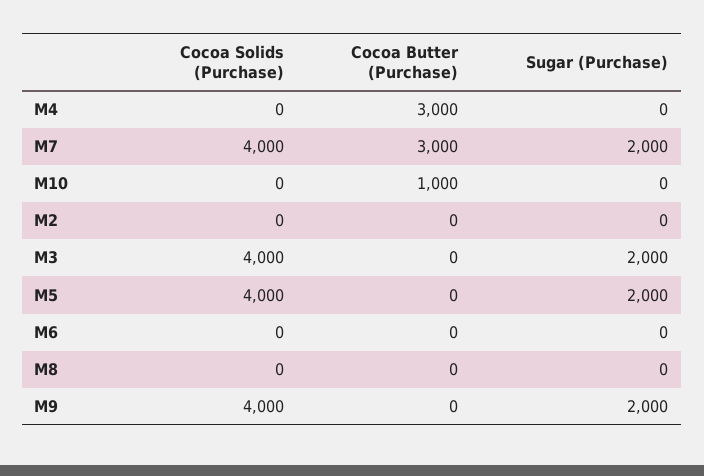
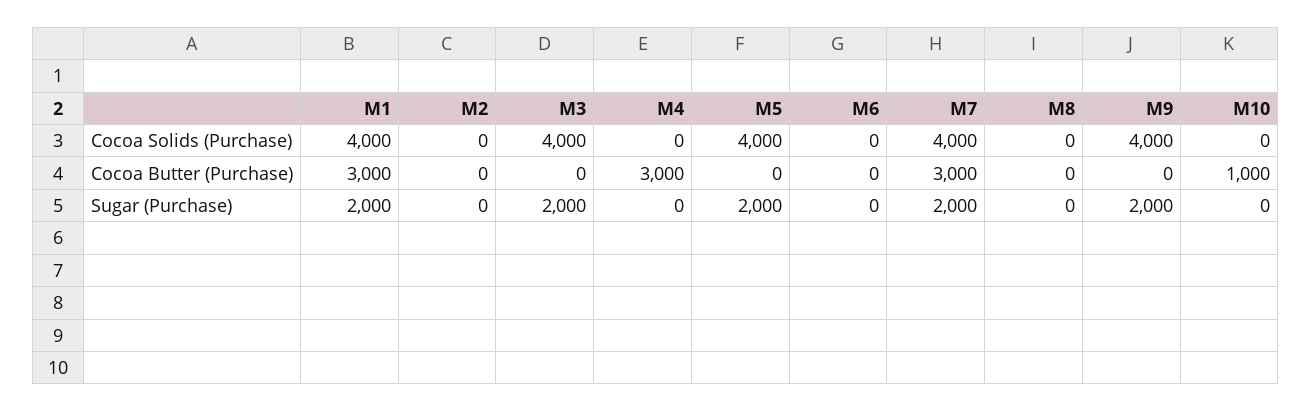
  {
    "Cocoa Solids (Purchase)": {
      "M4": 0,
      "M7": 4000,
      "M10": 0,
      "M2": 0,
      "M3": 4000,
      "M5": 4000,
      "M6": 0,
      "M8": 0,
-     "M9": 4000
+     "M9": 4000,
+     "M1": 4000
    },
    "Cocoa Butter (Purchase)": {
      "M4": 3000,
      "M7": 3000,
      "M10": 1000,
      "M2": 0,
      "M3": 0,
      "M5": 0,
      "M6": 0,
      "M8": 0,
-     "M9": 0
+     "M9": 0,
+     "M1": 3000
    },
    "Sugar (Purchase)": {
      "M4": 0,
      "M7": 2000,
      "M10": 0,
      "M2": 0,
      "M3": 2000,
      "M5": 2000,
      "M6": 0,
      "M8": 0,
-     "M9": 2000
+     "M9": 2000,
+     "M1": 2000
    }
  }

